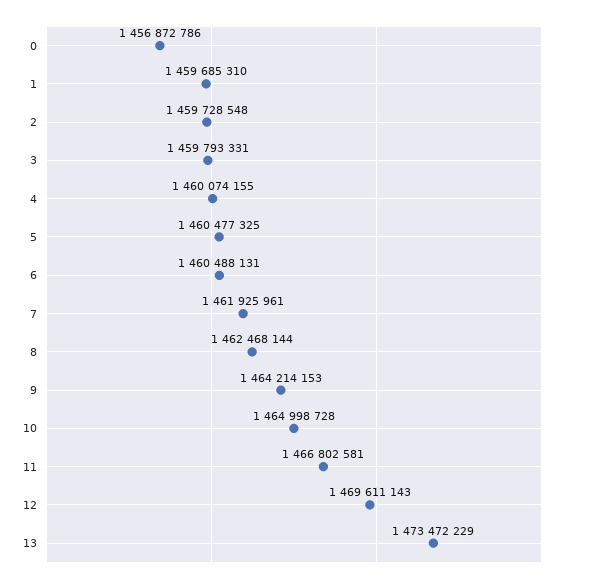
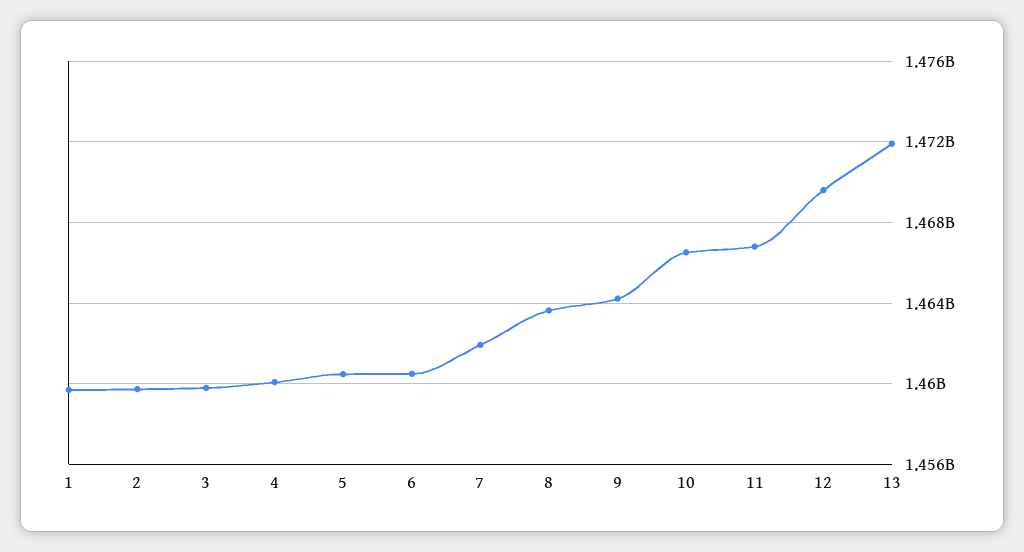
  {
-   "0": 1456872786,
    "1": 1459685310,
    "2": 1459728548,
    "3": 1459793331,
    "4": 1460074155,
    "5": 1460477325,
    "6": 1460488131,
    "7": 1461925961,
-   "8": 1462468144,
+   "8": 1463500000,
    "9": 1464214153,
-   "10": 1464998728,
+   "10": 1466500000,
    "11": 1466802581,
    "12": 1469611143,
-   "13": 1473472229
+   "13": 1472000000
  }

